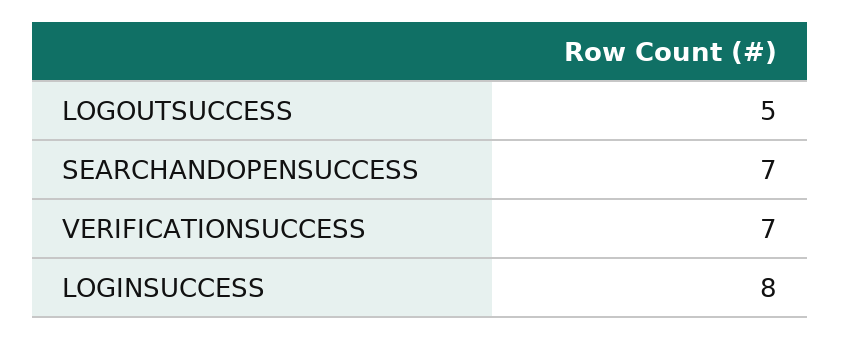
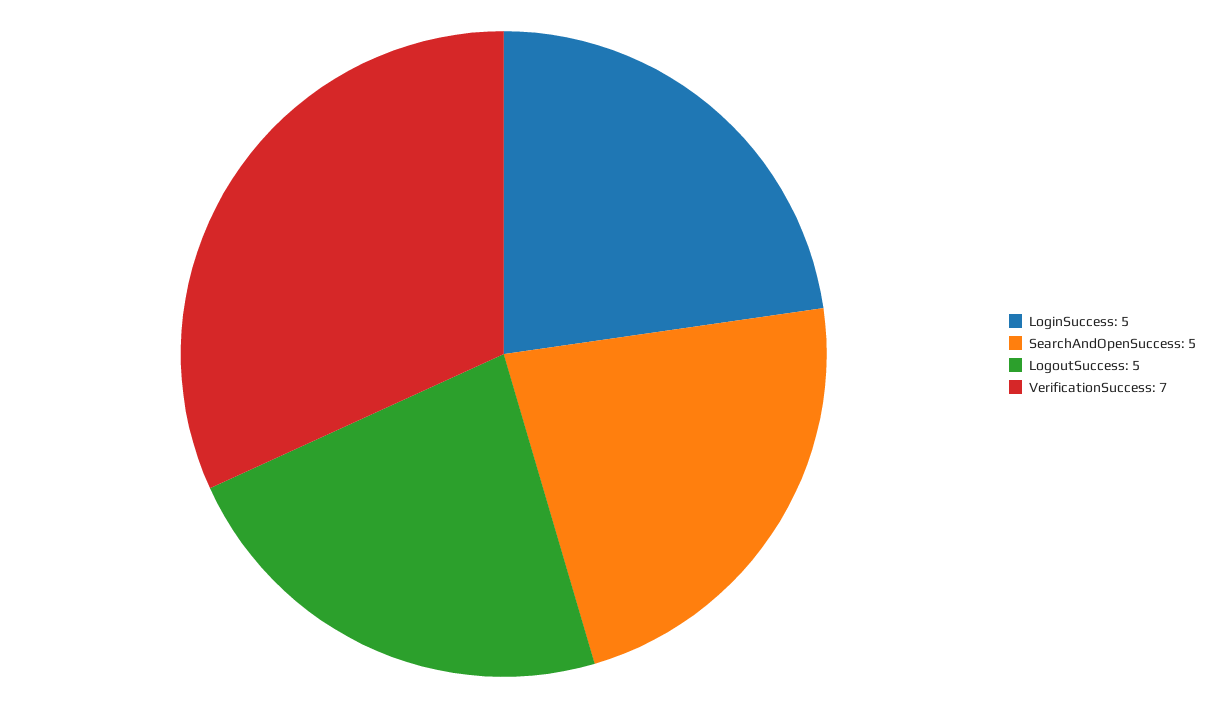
  {
    "LOGOUTSUCCESS": 5,
-   "SEARCHANDOPENSUCCESS": 7,
+   "SEARCHANDOPENSUCCESS": 5,
    "VERIFICATIONSUCCESS": 7,
-   "LOGINSUCCESS": 8
+   "LOGINSUCCESS": 5
  }

